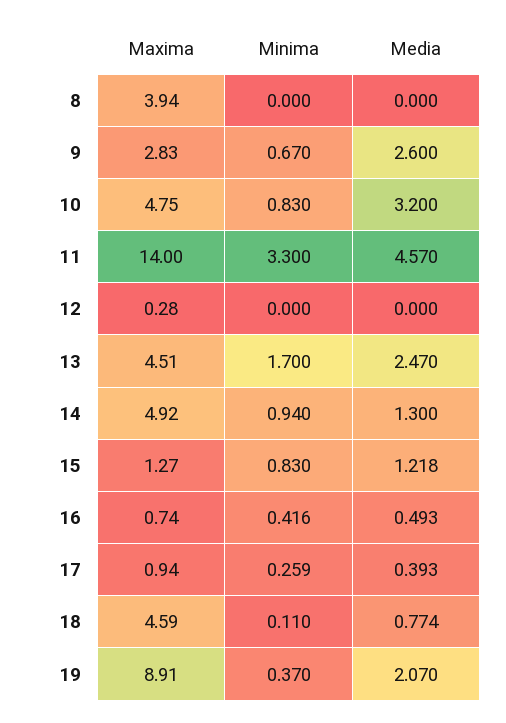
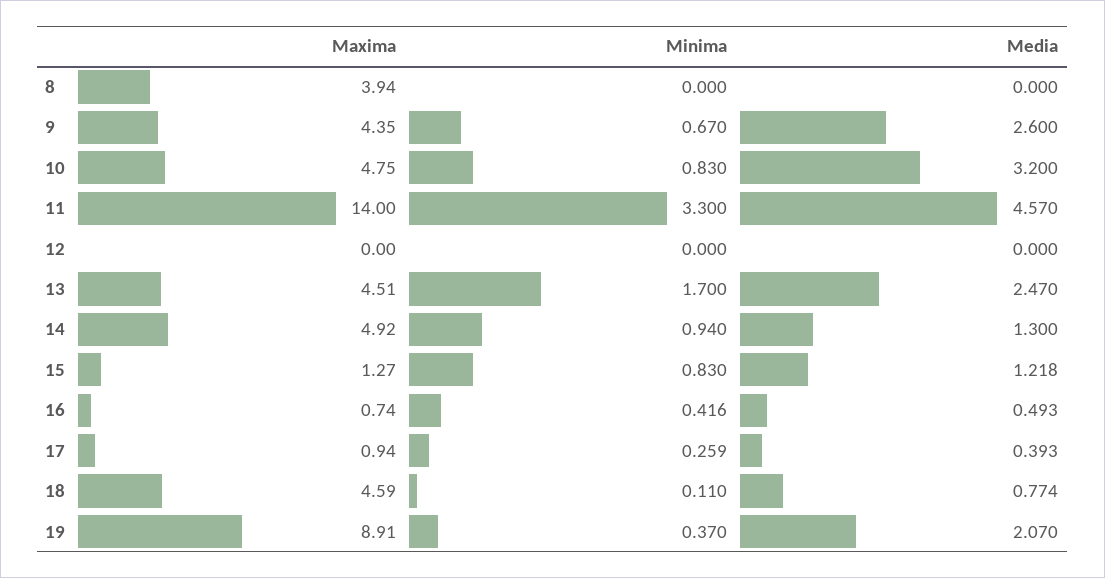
  {
    "Maxima": {
      "8": 3.94,
-     "9": 2.83,
+     "9": 4.35,
      "10": 4.75,
      "11": 14,
-     "12": 0.28,
+     "12": 0,
      "13": 4.51,
      "14": 4.92,
      "15": 1.27,
      "16": 0.74,
      "17": 0.94,
      "18": 4.59,
      "19": 8.91
    },
    "Minima": {
      "8": 0,
      "9": 0.67,
      "10": 0.83,
      "11": 3.3,
      "12": 0,
      "13": 1.7,
      "14": 0.94,
      "15": 0.83,
      "16": 0.416,
      "17": 0.259,
      "18": 0.11,
      "19": 0.37
    },
    "Media": {
      "8": 0,
      "9": 2.6,
      "10": 3.2,
      "11": 4.57,
      "12": 0,
      "13": 2.47,
      "14": 1.3,
      "15": 1.218,
      "16": 0.493,
      "17": 0.393,
      "18": 0.774,
      "19": 2.07
    }
  }

